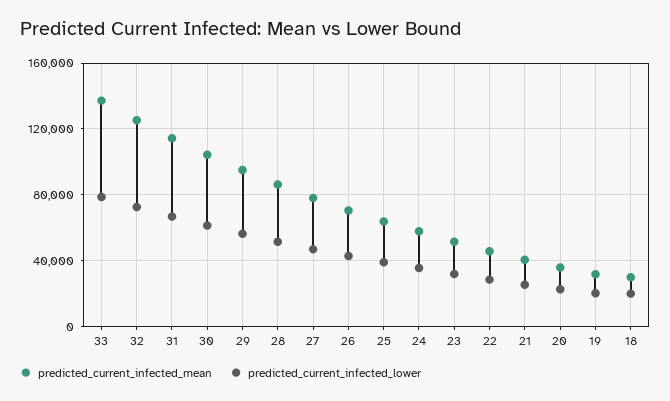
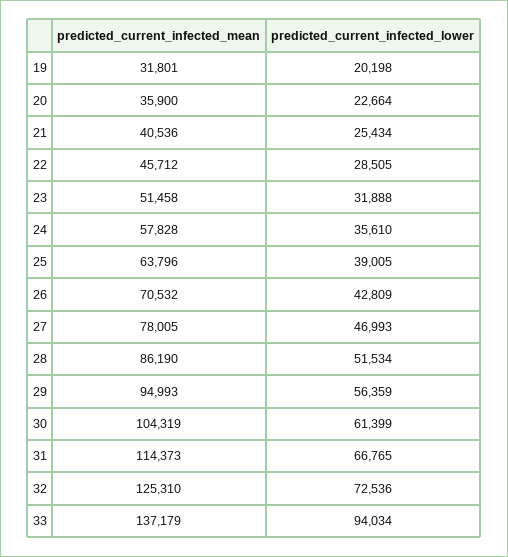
  {
    "predicted_current_infected_mean": {
      "33": 137179,
      "32": 125310,
      "31": 114373,
      "30": 104319,
      "29": 94993,
      "28": 86190,
      "27": 78005,
      "26": 70532,
      "25": 63796,
      "24": 57828,
      "23": 51458,
      "22": 45712,
      "21": 40536,
      "20": 35900,
-     "19": 31801,
+     "19": 31801
-     "18": 30000
    },
    "predicted_current_infected_lower": {
-     "33": 80000,
+     "33": 94034,
      "32": 72536,
      "31": 66765,
      "30": 61399,
      "29": 56359,
      "28": 51534,
      "27": 46993,
      "26": 42809,
      "25": 39005,
      "24": 35610,
      "23": 31888,
      "22": 28505,
      "21": 25434,
      "20": 22664,
-     "19": 20198,
+     "19": 20198
-     "18": 20000
    }
  }

